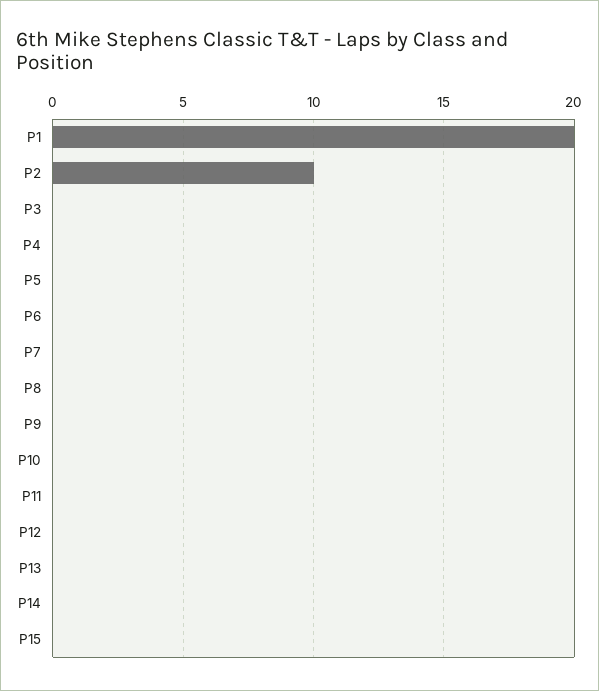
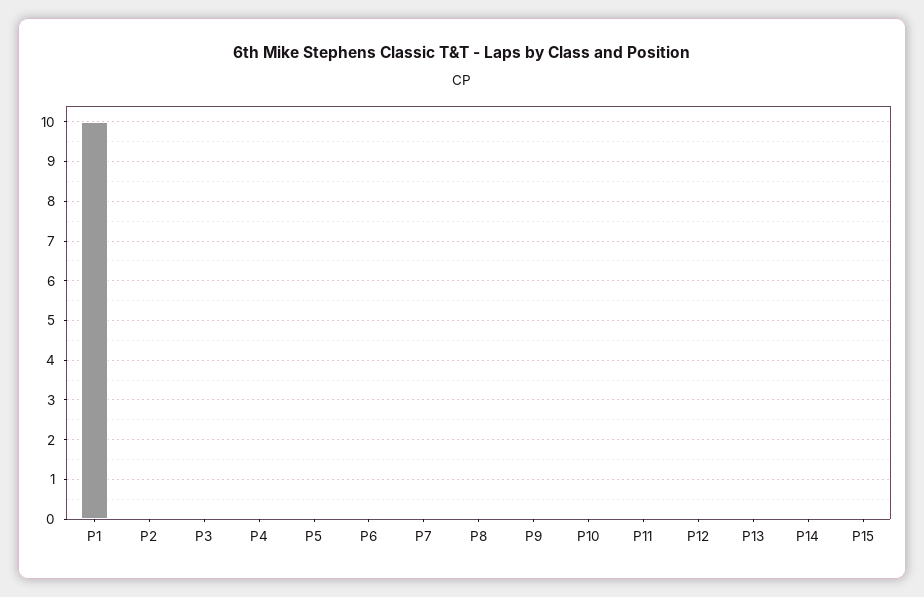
  {
-   "P1": 20,
+   "P1": 10,
-   "P2": 10,
+   "P2": 0,
    "P3": 0,
    "P4": 0,
    "P5": 0,
    "P6": 0,
    "P7": 0,
    "P8": 0,
    "P9": 0,
    "P10": 0,
    "P11": 0,
    "P12": 0,
    "P13": 0,
    "P14": 0,
    "P15": 0
  }

